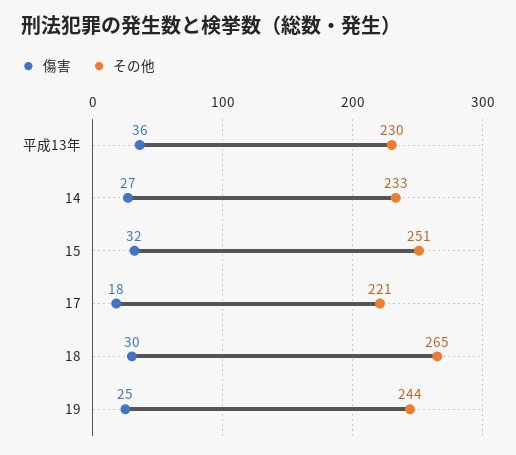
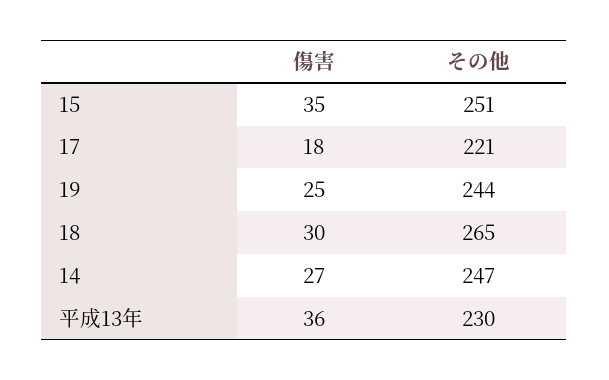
  {
    "傷害": {
      "平成13年": 36,
      "14": 27,
-     "15": 32,
+     "15": 35,
      "17": 18,
      "18": 30,
      "19": 25
    },
    "その他": {
      "平成13年": 230,
-     "14": 233,
+     "14": 247,
      "15": 251,
      "17": 221,
      "18": 265,
      "19": 244
    }
  }

